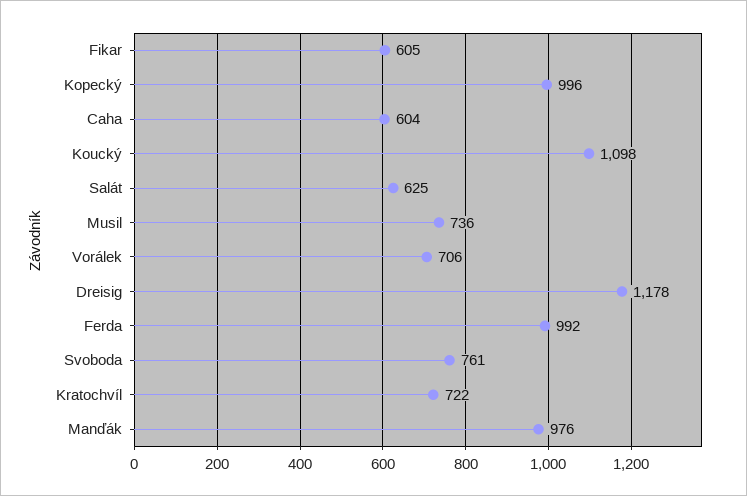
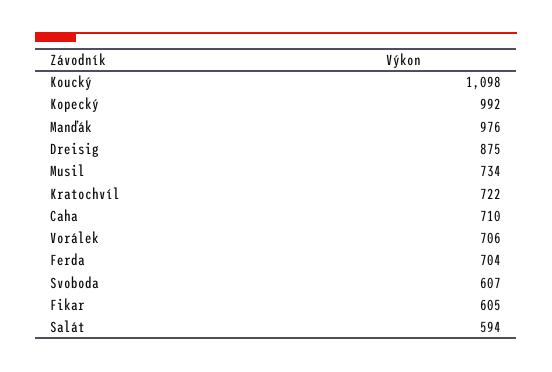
  {
    "Fikar": 605,
-   "Kopecký": 996,
+   "Kopecký": 992,
-   "Caha": 604,
+   "Caha": 710,
    "Koucký": 1098,
-   "Salát": 625,
+   "Salát": 594,
-   "Musil": 736,
+   "Musil": 734,
    "Vorálek": 706,
-   "Dreisig": 1178,
+   "Dreisig": 875,
-   "Ferda": 992,
+   "Ferda": 704,
-   "Svoboda": 761,
+   "Svoboda": 607,
    "Kratochvíl": 722,
    "Manďák": 976
  }

